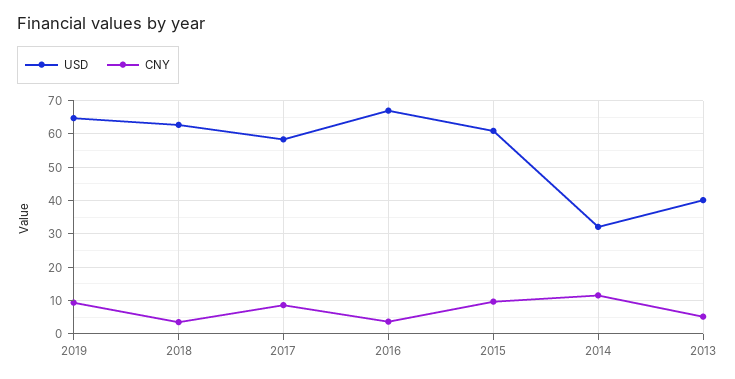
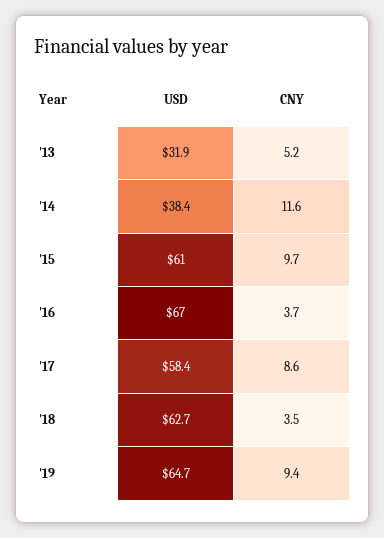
  {
    "USD": {
      "2019": 64.7,
      "2018": 62.7,
      "2017": 58.4,
      "2016": 67,
      "2015": 61,
-     "2014": 32,
+     "2014": 38.4,
-     "2013": 40
+     "2013": 31.9
    },
    "CNY": {
      "2019": 9.4,
      "2018": 3.5,
      "2017": 8.6,
      "2016": 3.7,
      "2015": 9.7,
      "2014": 11.6,
      "2013": 5.2
    }
  }

